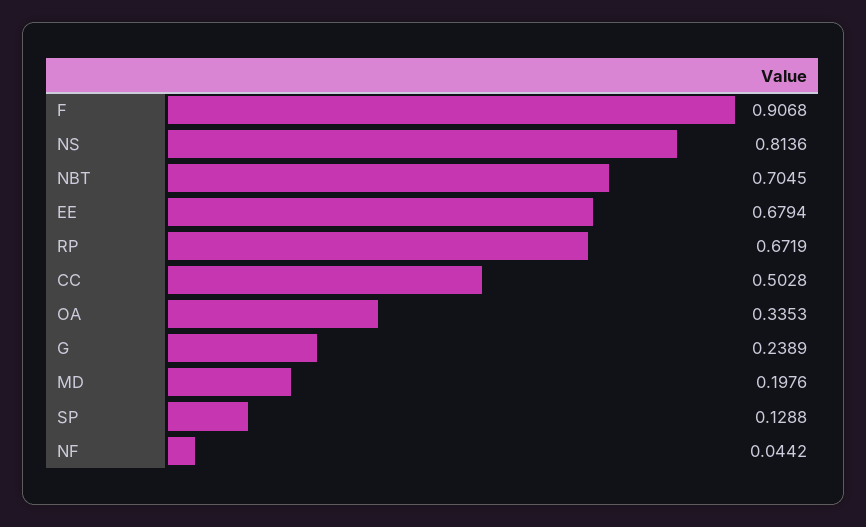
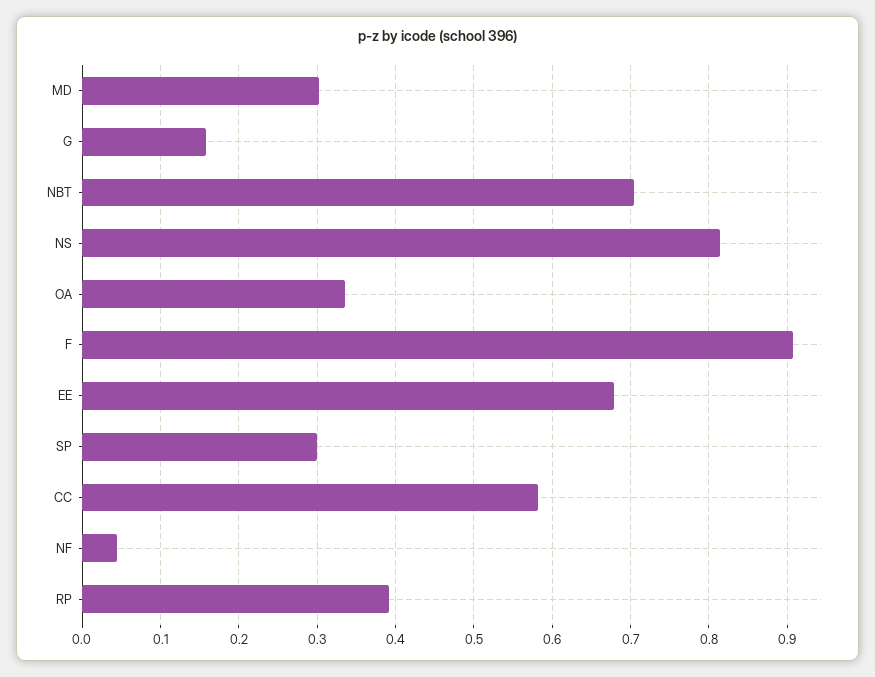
  {
    "F": 0.9068,
    "NS": 0.8136,
    "NBT": 0.7045,
    "EE": 0.6794,
-   "RP": 0.6719,
+   "RP": 0.39,
-   "CC": 0.5028,
+   "CC": 0.58,
    "OA": 0.3353,
-   "G": 0.2389,
+   "G": 0.16,
-   "MD": 0.1976,
+   "MD": 0.3,
-   "SP": 0.1288,
+   "SP": 0.3,
    "NF": 0.0442
  }

